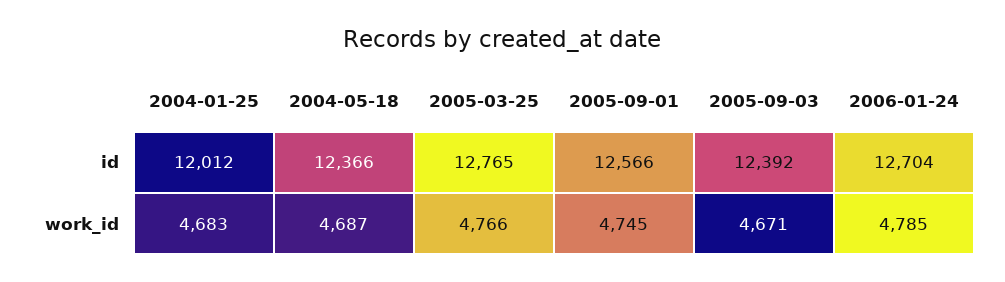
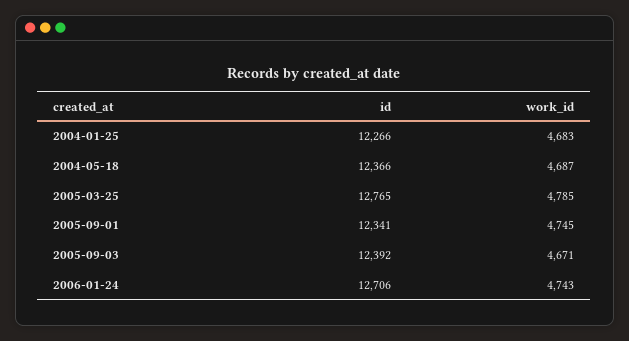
  {
    "2004-01-25": {
-     "id": 12012,
+     "id": 12266,
      "work_id": 4683
    },
    "2004-05-18": {
      "id": 12366,
      "work_id": 4687
    },
    "2005-03-25": {
      "id": 12765,
-     "work_id": 4766
+     "work_id": 4785
    },
    "2005-09-01": {
-     "id": 12566,
+     "id": 12341,
      "work_id": 4745
    },
    "2005-09-03": {
      "id": 12392,
      "work_id": 4671
    },
    "2006-01-24": {
-     "id": 12704,
+     "id": 12706,
-     "work_id": 4785
+     "work_id": 4743
    }
  }

